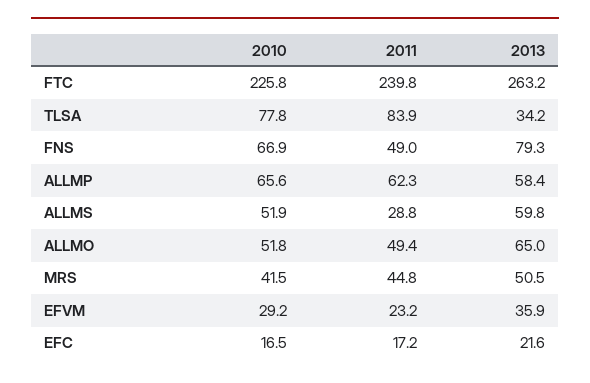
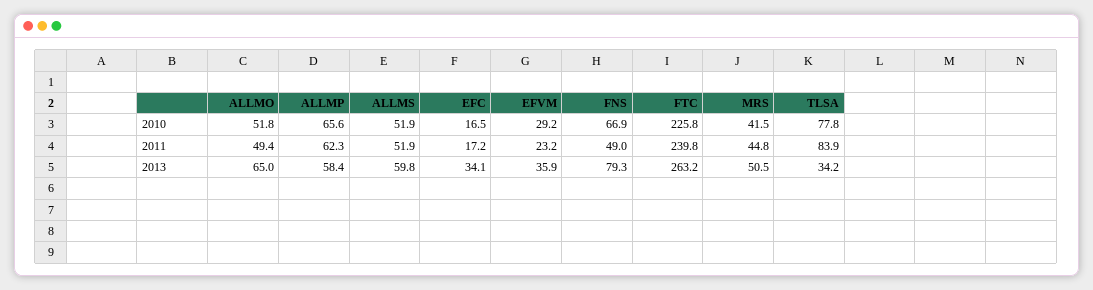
  {
    "2010": {
      "FTC": 225.8,
      "TLSA": 77.8,
      "FNS": 66.9,
      "ALLMP": 65.6,
      "ALLMS": 51.9,
      "ALLMO": 51.8,
      "MRS": 41.5,
      "EFVM": 29.2,
      "EFC": 16.5
    },
    "2011": {
      "FTC": 239.8,
      "TLSA": 83.9,
      "FNS": 49,
      "ALLMP": 62.3,
-     "ALLMS": 28.8,
+     "ALLMS": 51.9,
      "ALLMO": 49.4,
      "MRS": 44.8,
      "EFVM": 23.2,
      "EFC": 17.2
    },
    "2013": {
      "FTC": 263.2,
      "TLSA": 34.2,
      "FNS": 79.3,
      "ALLMP": 58.4,
      "ALLMS": 59.8,
      "ALLMO": 65,
      "MRS": 50.5,
      "EFVM": 35.9,
-     "EFC": 21.6
+     "EFC": 34.1
    }
  }

